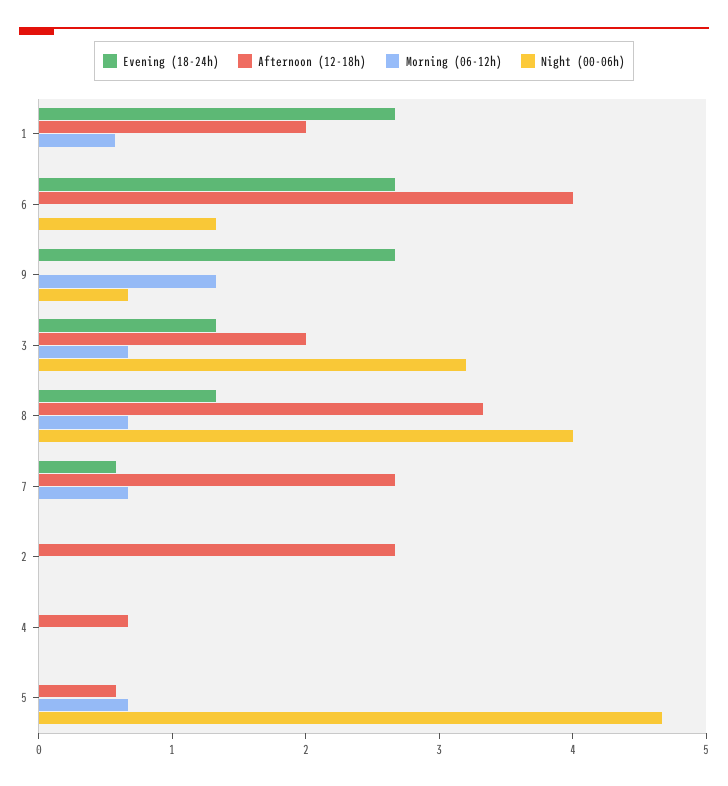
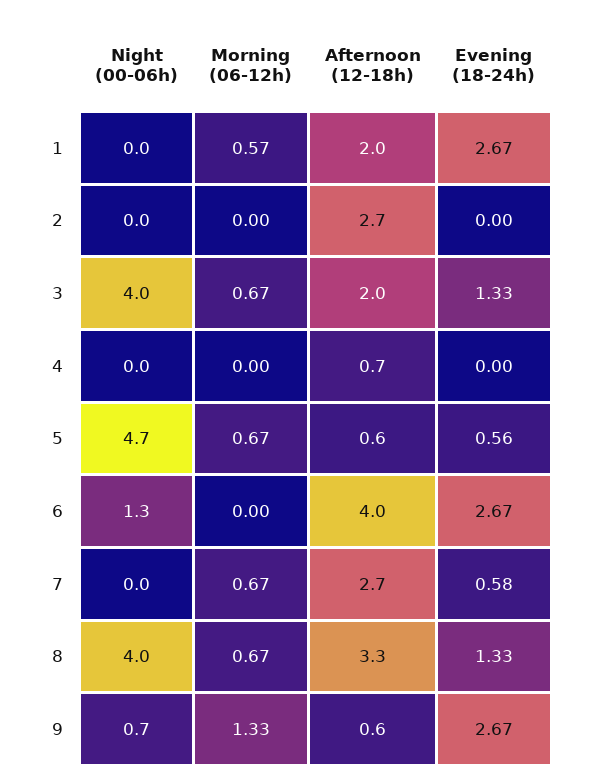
  {
    "Evening (18-24h)": {
      "1": 2.67,
      "6": 2.67,
      "9": 2.67,
      "3": 1.33,
      "8": 1.33,
      "7": 0.58,
      "2": 0,
      "4": 0,
-     "5": 0
+     "5": 0.56
    },
    "Afternoon (12-18h)": {
      "1": 2,
      "6": 4,
-     "9": 0,
+     "9": 0.6,
      "3": 2,
      "8": 3.3,
      "7": 2.7,
      "2": 2.7,
      "4": 0.7,
      "5": 0.6
    },
    "Morning (06-12h)": {
      "1": 0.57,
      "6": 0,
      "9": 1.33,
      "3": 0.67,
      "8": 0.67,
      "7": 0.67,
      "2": 0,
      "4": 0,
      "5": 0.67
    },
    "Night (00-06h)": {
      "1": 0,
      "6": 1.3,
      "9": 0.7,
-     "3": 3.2,
+     "3": 4,
      "8": 4,
      "7": 0,
      "2": 0,
      "4": 0,
      "5": 4.7
    }
  }

